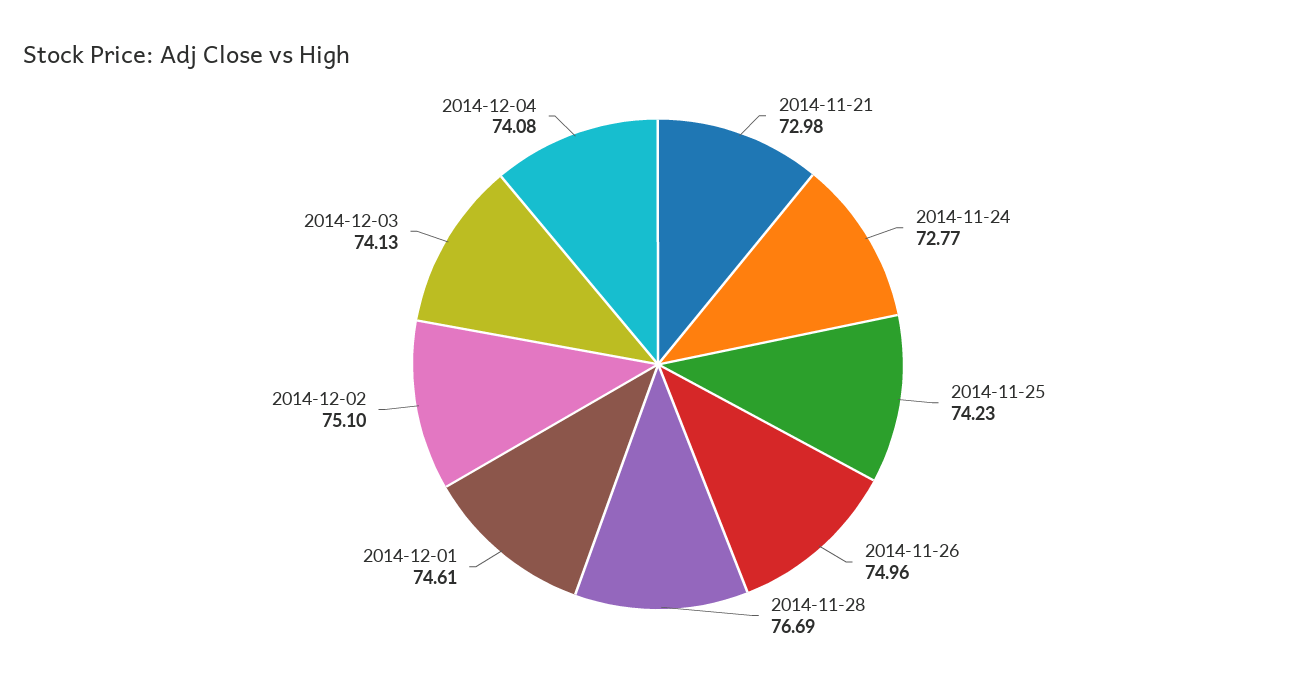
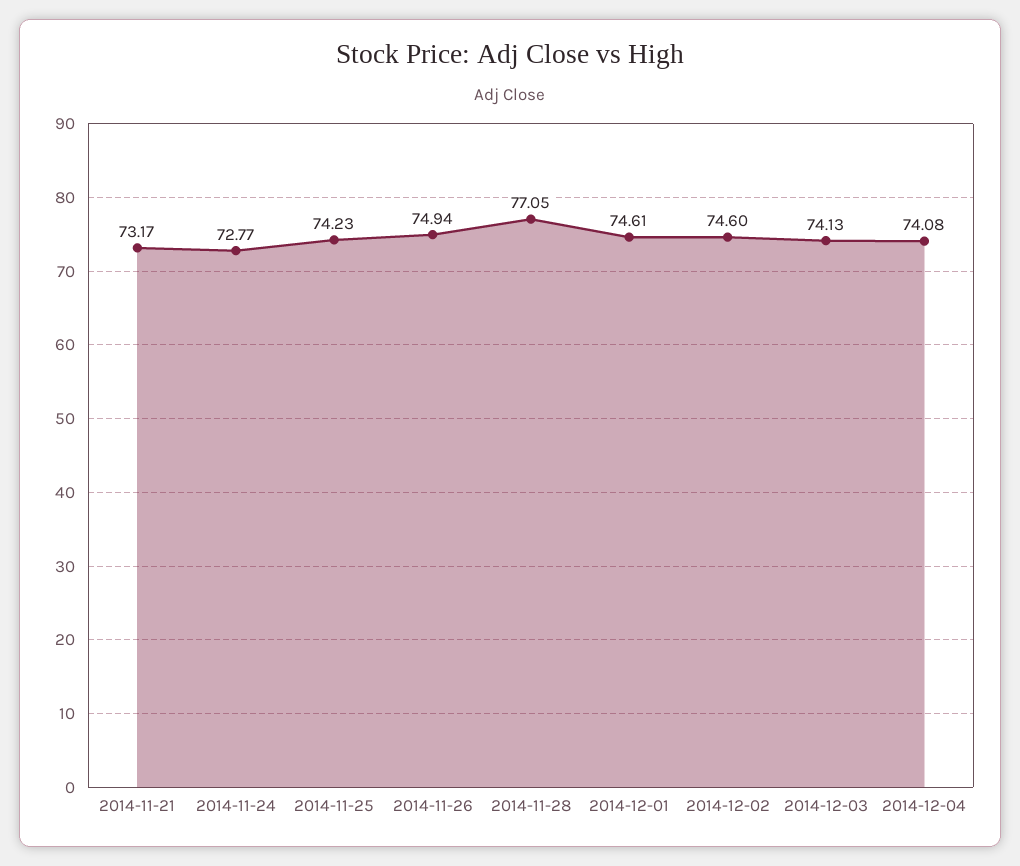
  {
-   "2014-11-21": 72.98,
+   "2014-11-21": 73.17,
    "2014-11-24": 72.77,
    "2014-11-25": 74.23,
-   "2014-11-26": 74.96,
+   "2014-11-26": 74.94,
-   "2014-11-28": 76.69,
+   "2014-11-28": 77.05,
    "2014-12-01": 74.61,
-   "2014-12-02": 75.1,
+   "2014-12-02": 74.6,
    "2014-12-03": 74.13,
    "2014-12-04": 74.08
  }

